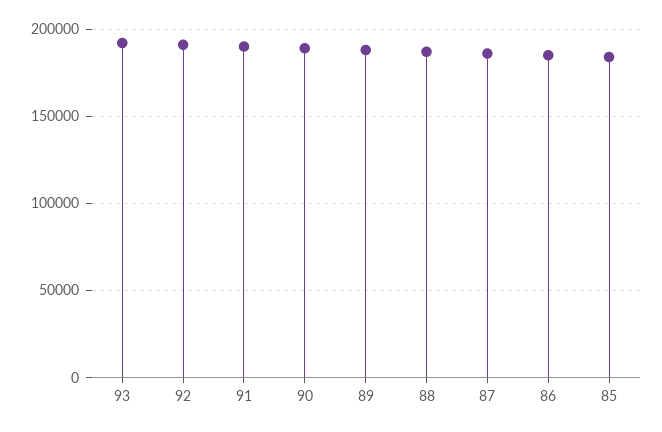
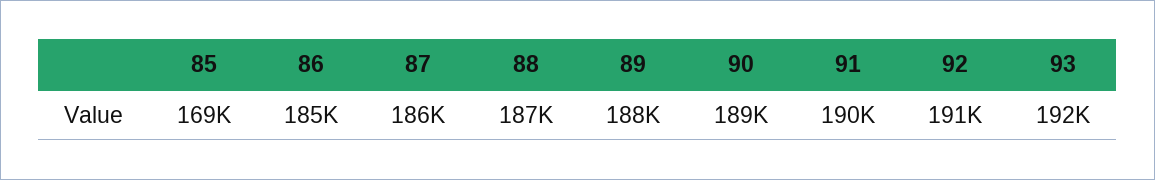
  {
    "93": 192000,
    "92": 191000,
    "91": 190000,
    "90": 189000,
    "89": 188000,
    "88": 187000,
    "87": 186000,
    "86": 185000,
-   "85": 185000
+   "85": 169000
  }

